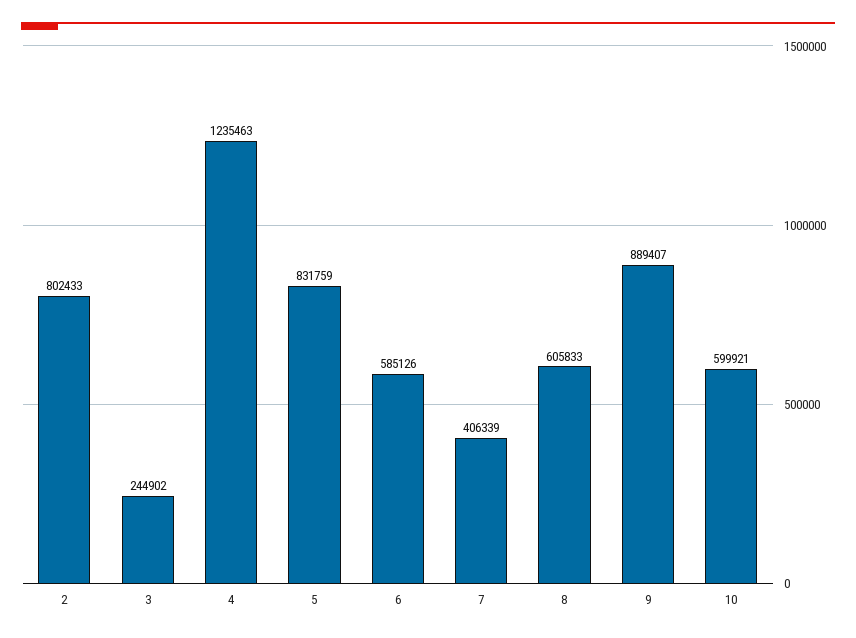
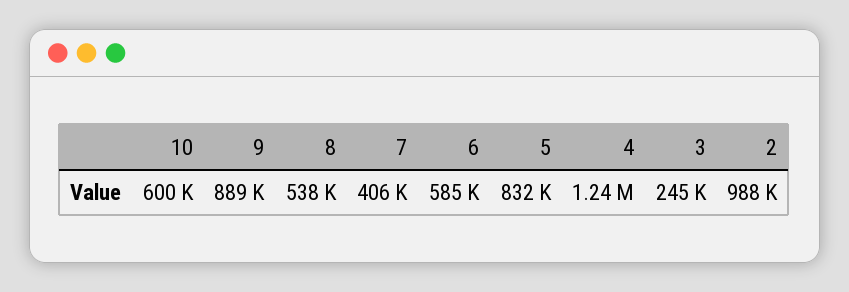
  {
-   "2": 802433,
+   "2": 988000,
    "3": 244902,
    "4": 1235463,
    "5": 831759,
    "6": 585126,
    "7": 406339,
-   "8": 605833,
+   "8": 538000,
    "9": 889407,
    "10": 599921
  }

